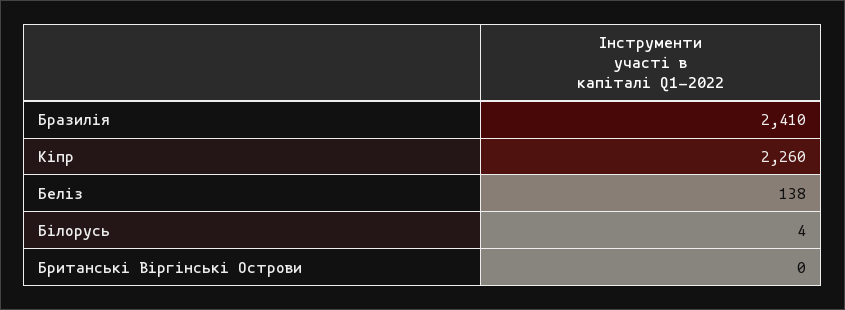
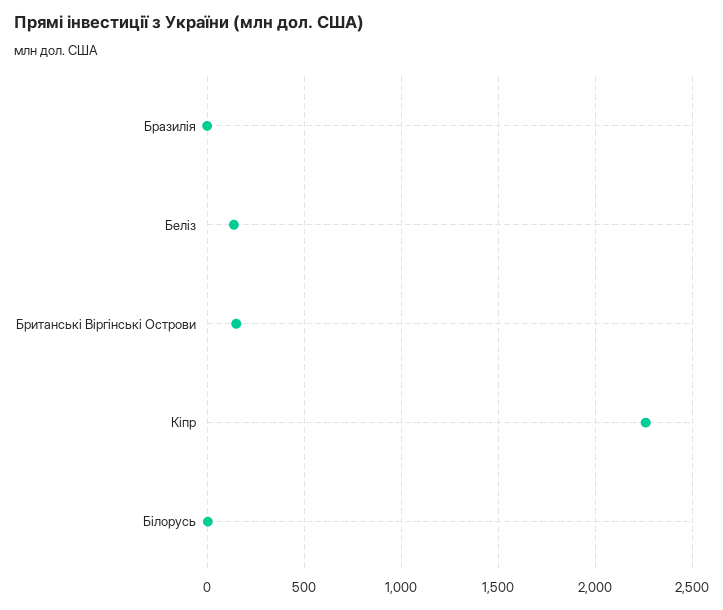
  {
-   "Бразилія": 2410,
+   "Бразилія": 0,
    "Кіпр": 2260,
    "Беліз": 138,
    "Білорусь": 4,
-   "Британські Віргінські Острови": 0
+   "Британські Віргінські Острови": 150
  }

